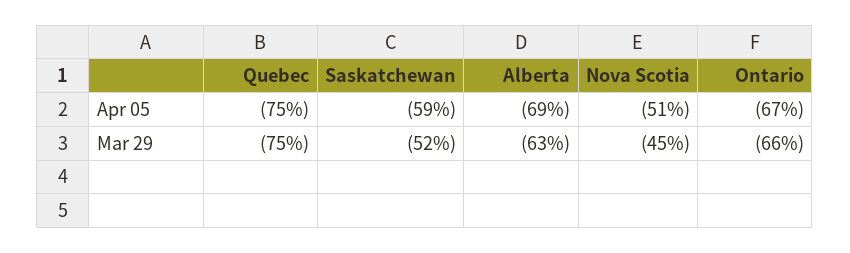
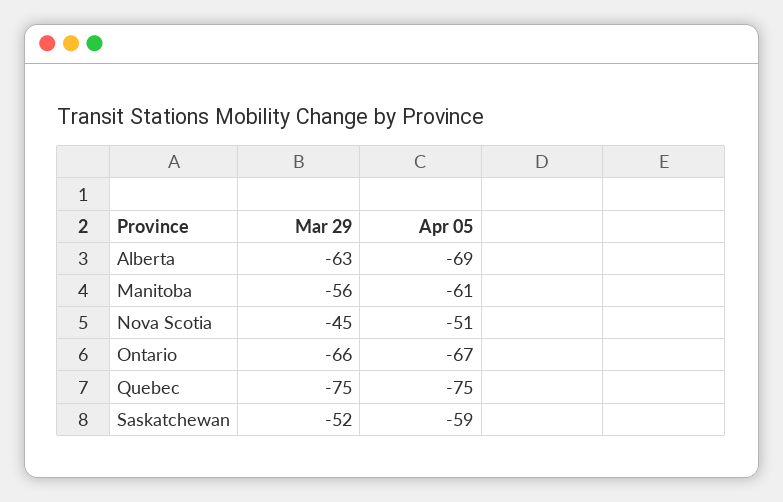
  {
    "Quebec": {
      "Apr 05": -75,
      "Mar 29": -75
    },
    "Saskatchewan": {
      "Apr 05": -59,
      "Mar 29": -52
    },
    "Alberta": {
      "Apr 05": -69,
      "Mar 29": -63
    },
    "Nova Scotia": {
      "Apr 05": -51,
      "Mar 29": -45
    },
    "Ontario": {
      "Apr 05": -67,
      "Mar 29": -66
-   }
+   },
+   "Manitoba": {
+     "Mar 29": -56,
+     "Apr 05": -61
+   }
  }

